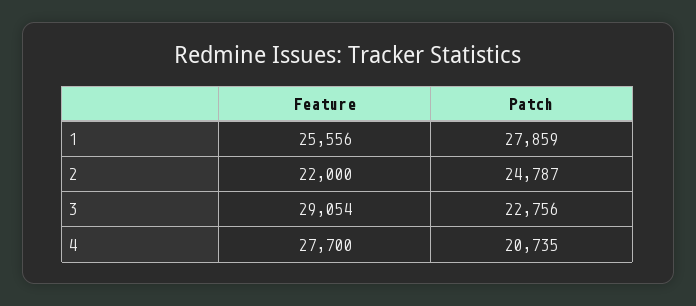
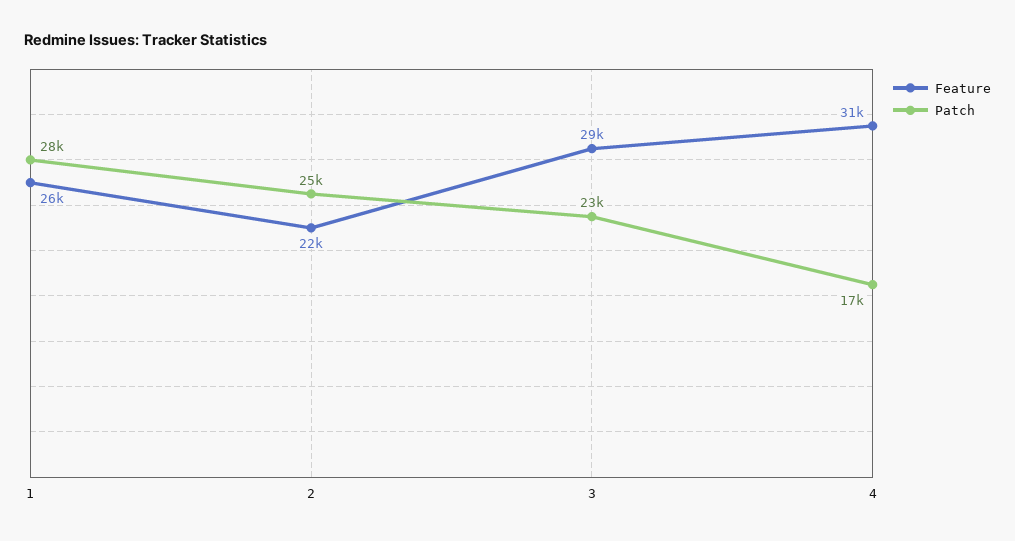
  {
    "Feature": {
      "1": 25556,
      "2": 22000,
      "3": 29054,
-     "4": 27700
+     "4": 31000
    },
    "Patch": {
      "1": 27859,
      "2": 24787,
      "3": 22756,
-     "4": 20735
+     "4": 17000
    }
  }

